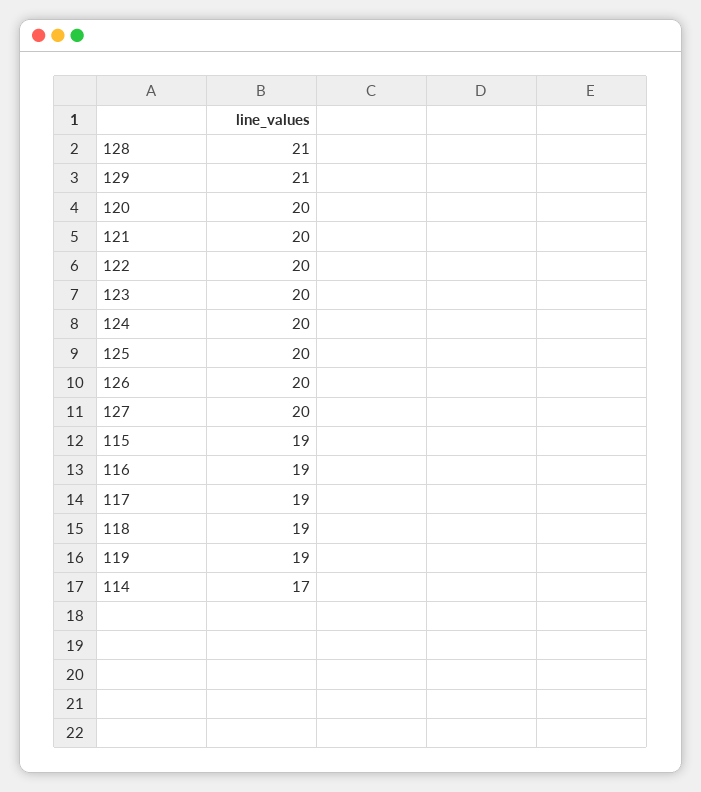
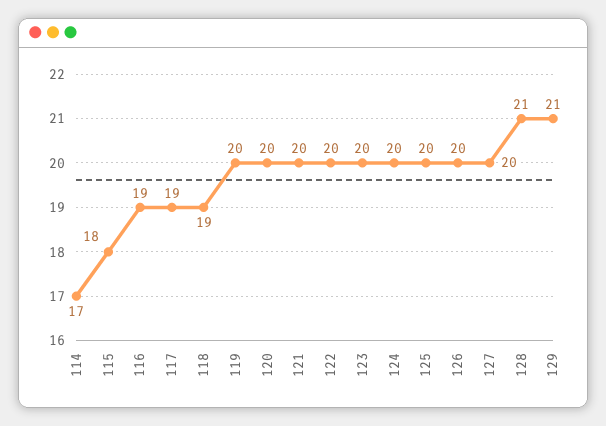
  {
    "128": 21,
    "129": 21,
    "120": 20,
    "121": 20,
    "122": 20,
    "123": 20,
    "124": 20,
    "125": 20,
    "126": 20,
    "127": 20,
-   "115": 19,
+   "115": 18,
    "116": 19,
    "117": 19,
    "118": 19,
-   "119": 19,
+   "119": 20,
    "114": 17
  }

